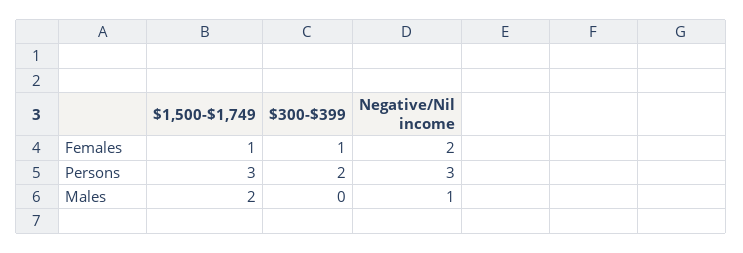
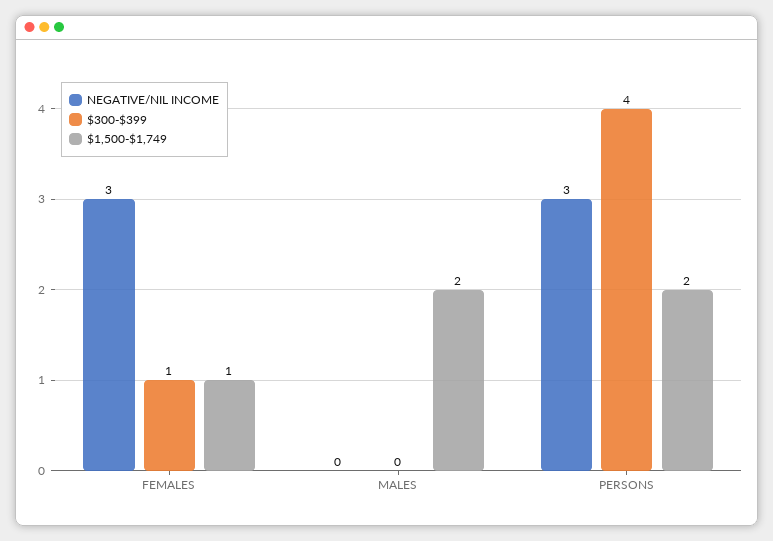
  {
    "$1,500-$1,749": {
      "Females": 1,
-     "Persons": 3,
+     "Persons": 2,
      "Males": 2
    },
    "$300-$399": {
      "Females": 1,
-     "Persons": 2,
+     "Persons": 4,
      "Males": 0
    },
    "Negative/Nil income": {
-     "Females": 2,
+     "Females": 3,
      "Persons": 3,
-     "Males": 1
+     "Males": 0
    }
  }

